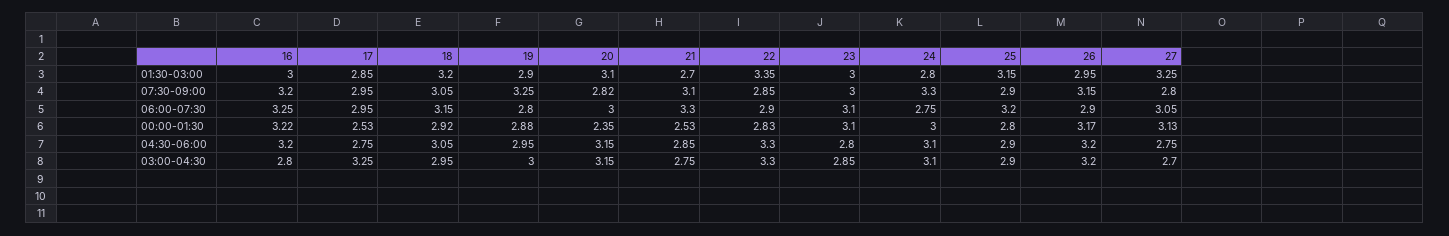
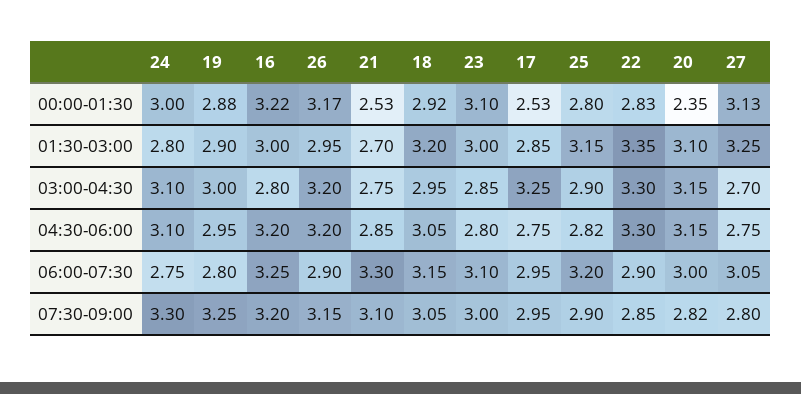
  {
    "16": {
      "01:30-03:00": 3,
      "07:30-09:00": 3.2,
      "06:00-07:30": 3.25,
      "00:00-01:30": 3.22,
      "04:30-06:00": 3.2,
      "03:00-04:30": 2.8
    },
    "17": {
      "01:30-03:00": 2.85,
      "07:30-09:00": 2.95,
      "06:00-07:30": 2.95,
      "00:00-01:30": 2.53,
      "04:30-06:00": 2.75,
      "03:00-04:30": 3.25
    },
    "18": {
      "01:30-03:00": 3.2,
      "07:30-09:00": 3.05,
      "06:00-07:30": 3.15,
      "00:00-01:30": 2.92,
      "04:30-06:00": 3.05,
      "03:00-04:30": 2.95
    },
    "19": {
      "01:30-03:00": 2.9,
      "07:30-09:00": 3.25,
      "06:00-07:30": 2.8,
      "00:00-01:30": 2.88,
      "04:30-06:00": 2.95,
      "03:00-04:30": 3
    },
    "20": {
      "01:30-03:00": 3.1,
      "07:30-09:00": 2.82,
      "06:00-07:30": 3,
      "00:00-01:30": 2.35,
      "04:30-06:00": 3.15,
      "03:00-04:30": 3.15
    },
    "21": {
      "01:30-03:00": 2.7,
      "07:30-09:00": 3.1,
      "06:00-07:30": 3.3,
      "00:00-01:30": 2.53,
      "04:30-06:00": 2.85,
      "03:00-04:30": 2.75
    },
    "22": {
      "01:30-03:00": 3.35,
      "07:30-09:00": 2.85,
      "06:00-07:30": 2.9,
      "00:00-01:30": 2.83,
      "04:30-06:00": 3.3,
      "03:00-04:30": 3.3
    },
    "23": {
      "01:30-03:00": 3,
      "07:30-09:00": 3,
      "06:00-07:30": 3.1,
      "00:00-01:30": 3.1,
      "04:30-06:00": 2.8,
      "03:00-04:30": 2.85
    },
    "24": {
      "01:30-03:00": 2.8,
      "07:30-09:00": 3.3,
      "06:00-07:30": 2.75,
      "00:00-01:30": 3,
      "04:30-06:00": 3.1,
      "03:00-04:30": 3.1
    },
    "25": {
      "01:30-03:00": 3.15,
      "07:30-09:00": 2.9,
      "06:00-07:30": 3.2,
      "00:00-01:30": 2.8,
-     "04:30-06:00": 2.9,
+     "04:30-06:00": 2.82,
      "03:00-04:30": 2.9
    },
    "26": {
      "01:30-03:00": 2.95,
      "07:30-09:00": 3.15,
      "06:00-07:30": 2.9,
      "00:00-01:30": 3.17,
      "04:30-06:00": 3.2,
      "03:00-04:30": 3.2
    },
    "27": {
      "01:30-03:00": 3.25,
      "07:30-09:00": 2.8,
      "06:00-07:30": 3.05,
      "00:00-01:30": 3.13,
      "04:30-06:00": 2.75,
      "03:00-04:30": 2.7
    }
  }

